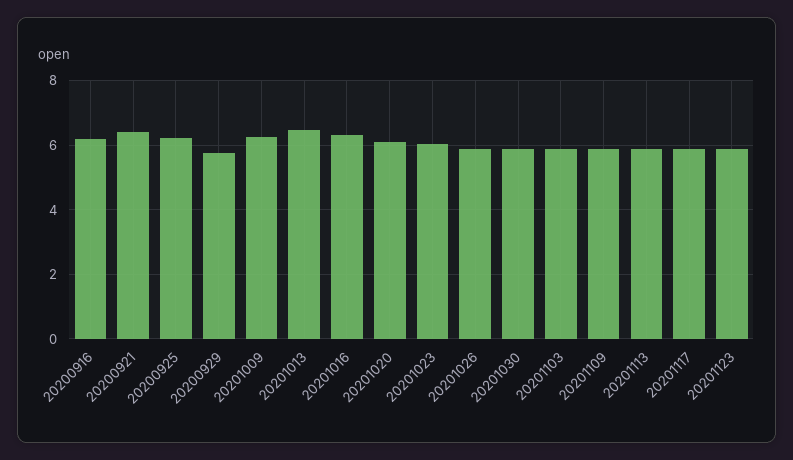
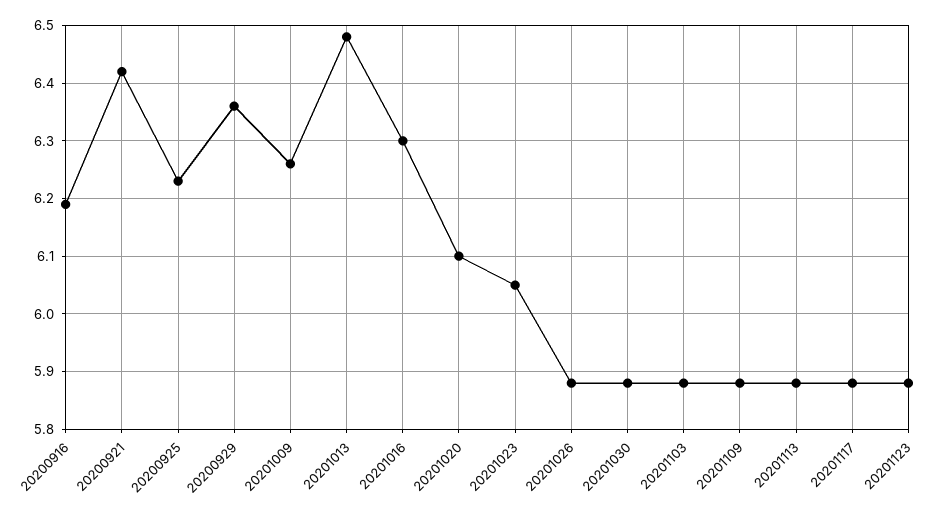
  {
    "20200916": 6.2,
    "20200921": 6.4,
    "20200925": 6.25,
-   "20200929": 5.8,
+   "20200929": 6.35,
    "20201009": 6.25,
    "20201013": 6.5,
    "20201016": 6.3,
    "20201020": 6.1,
    "20201023": 6.05,
    "20201026": 5.9,
    "20201030": 5.9,
    "20201103": 5.9,
    "20201109": 5.9,
    "20201113": 5.9,
    "20201117": 5.9,
    "20201123": 5.9
  }

